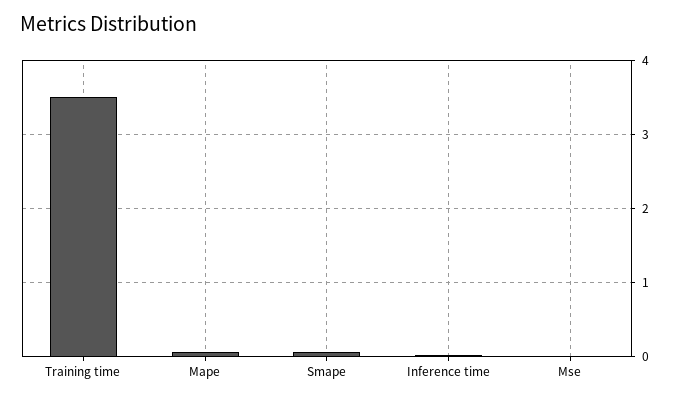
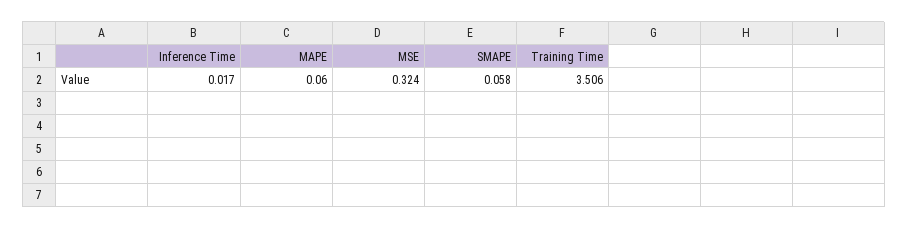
  {
    "Training time": 3.506,
    "Mape": 0.06,
    "Smape": 0.058,
    "Inference time": 0.017,
-   "Mse": 0
+   "Mse": 0.324
  }

